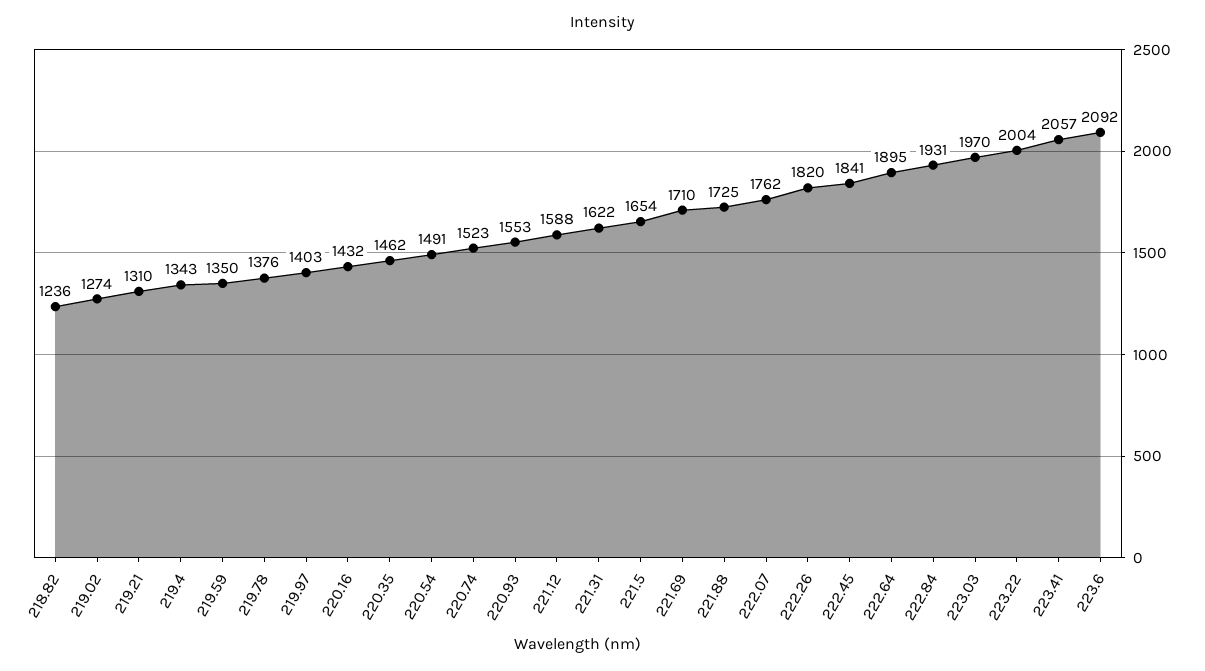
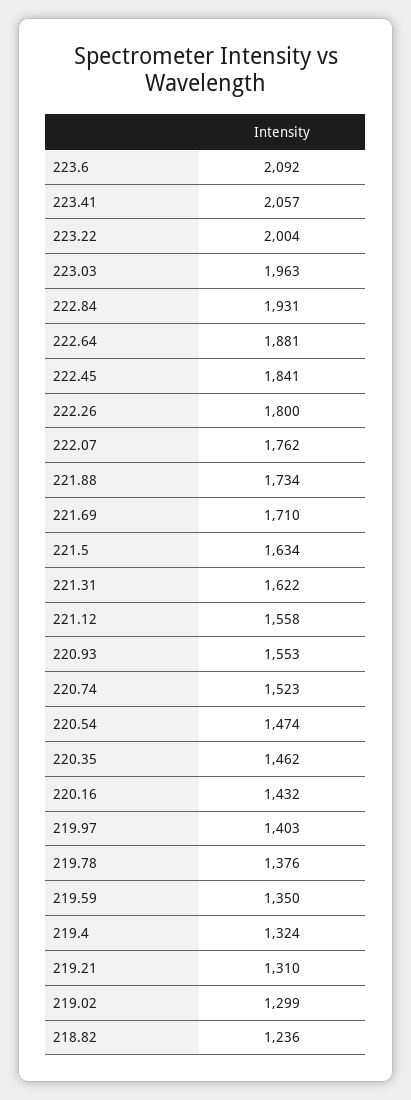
  {
    "218.82": 1236,
-   "219.02": 1274,
+   "219.02": 1299,
    "219.21": 1310,
-   "219.4": 1343,
+   "219.4": 1324,
    "219.59": 1350,
    "219.78": 1376,
    "219.97": 1403,
    "220.16": 1432,
    "220.35": 1462,
-   "220.54": 1491,
+   "220.54": 1474,
    "220.74": 1523,
    "220.93": 1553,
-   "221.12": 1588,
+   "221.12": 1558,
    "221.31": 1622,
-   "221.5": 1654,
+   "221.5": 1634,
    "221.69": 1710,
-   "221.88": 1725,
+   "221.88": 1734,
    "222.07": 1762,
-   "222.26": 1820,
+   "222.26": 1800,
    "222.45": 1841,
-   "222.64": 1895,
+   "222.64": 1881,
    "222.84": 1931,
-   "223.03": 1970,
+   "223.03": 1963,
    "223.22": 2004,
    "223.41": 2057,
    "223.6": 2092
  }

